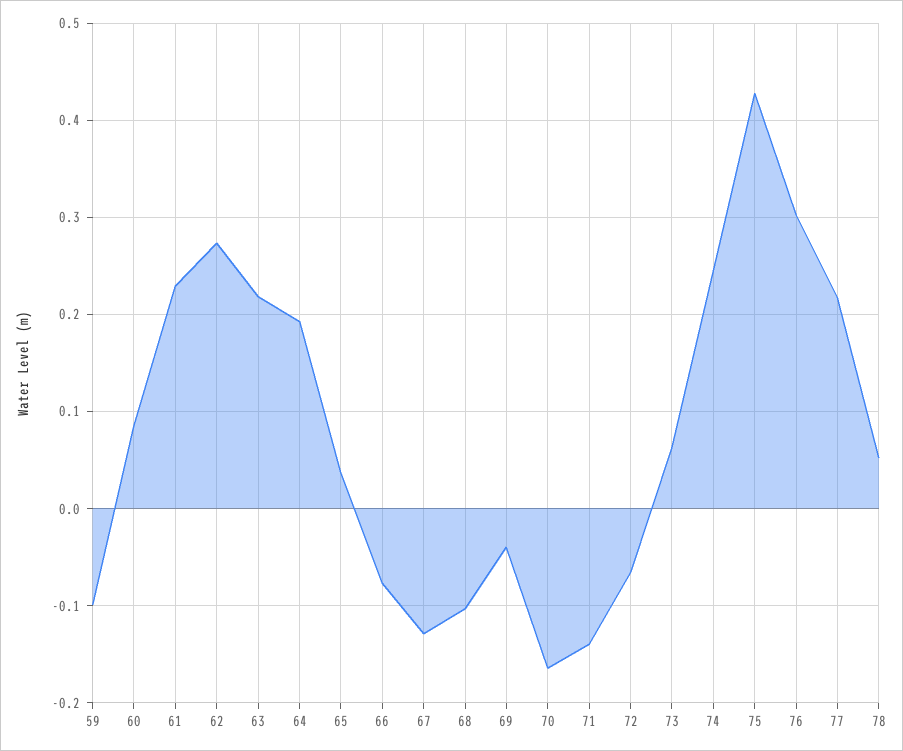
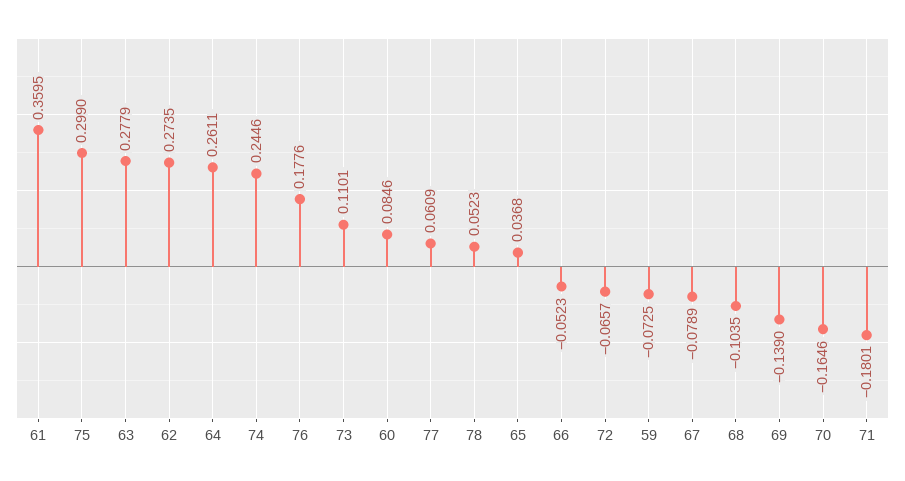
  {
-   "59": -0.1,
+   "59": -0.0725,
    "60": 0.0846,
-   "61": 0.23,
+   "61": 0.3595,
    "62": 0.2735,
-   "63": 0.22,
+   "63": 0.2779,
-   "64": 0.19,
+   "64": 0.2611,
    "65": 0.0368,
-   "66": -0.08,
+   "66": -0.0523,
-   "67": -0.13,
+   "67": -0.0789,
    "68": -0.1035,
-   "69": -0.04,
+   "69": -0.139,
    "70": -0.1646,
-   "71": -0.14,
+   "71": -0.1801,
    "72": -0.0657,
-   "73": 0.06,
+   "73": 0.1101,
    "74": 0.2446,
-   "75": 0.43,
+   "75": 0.299,
-   "76": 0.3,
+   "76": 0.1776,
-   "77": 0.22,
+   "77": 0.0609,
    "78": 0.0523
  }

